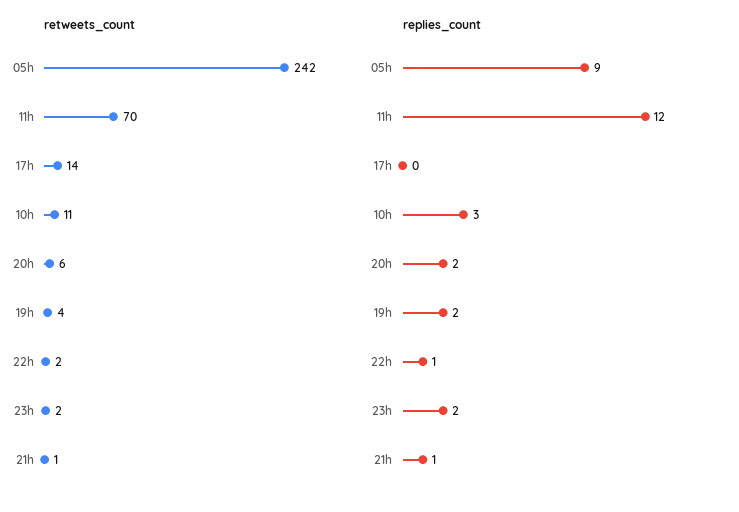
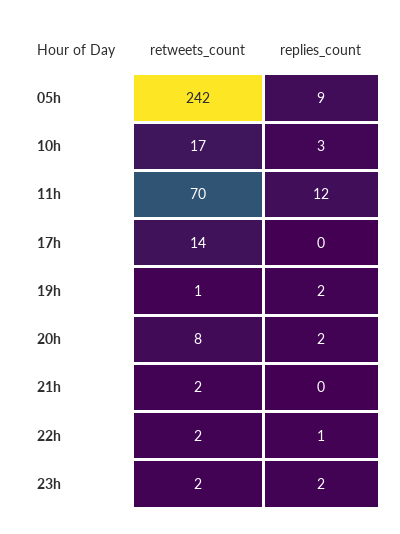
  {
    "retweets_count": {
      "05h": 242,
      "11h": 70,
      "17h": 14,
-     "10h": 11,
+     "10h": 17,
-     "20h": 6,
+     "20h": 8,
-     "19h": 4,
+     "19h": 1,
      "22h": 2,
      "23h": 2,
-     "21h": 1
+     "21h": 2
    },
    "replies_count": {
      "05h": 9,
      "11h": 12,
      "17h": 0,
      "10h": 3,
      "20h": 2,
      "19h": 2,
      "22h": 1,
      "23h": 2,
-     "21h": 1
+     "21h": 0
    }
  }

